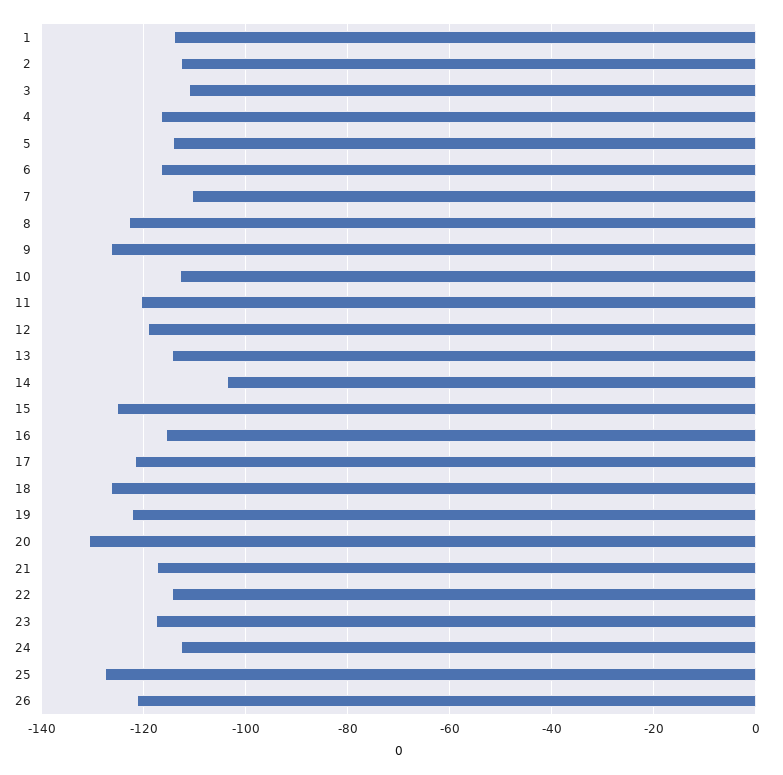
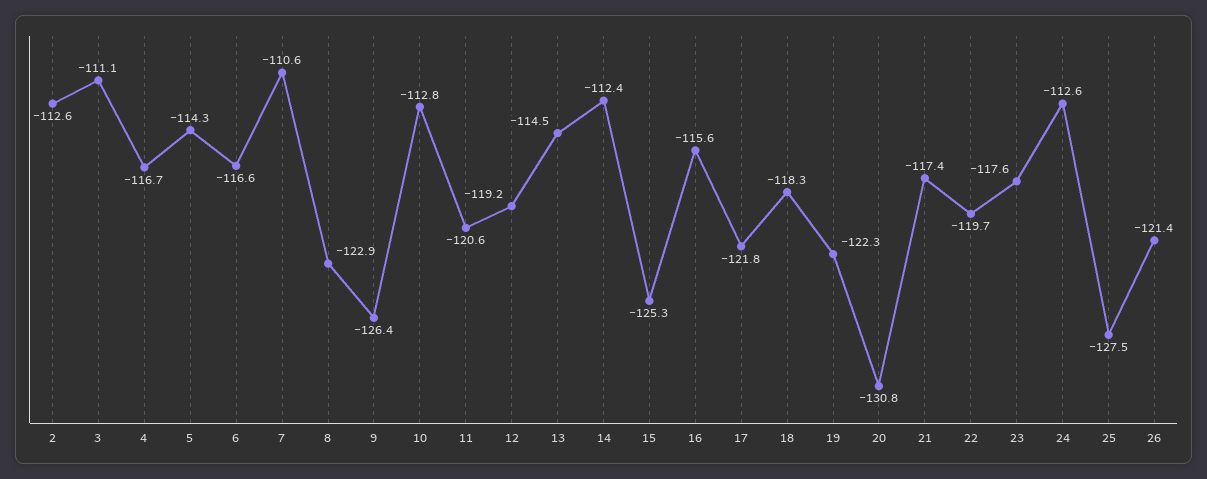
  {
-   "1": -114,
    "2": -112.6,
    "3": -111.1,
    "4": -116.7,
    "5": -114.3,
    "6": -116.6,
    "7": -110.6,
    "8": -122.9,
    "9": -126.4,
    "10": -112.8,
    "11": -120.6,
    "12": -119.2,
    "13": -114.5,
-   "14": -104,
+   "14": -112.4,
    "15": -125.3,
    "16": -115.6,
    "17": -121.8,
-   "18": -126,
+   "18": -118.3,
    "19": -122.3,
    "20": -130.8,
    "21": -117.4,
-   "22": -114,
+   "22": -119.7,
    "23": -117.6,
    "24": -112.6,
    "25": -127.5,
    "26": -121.4
  }

